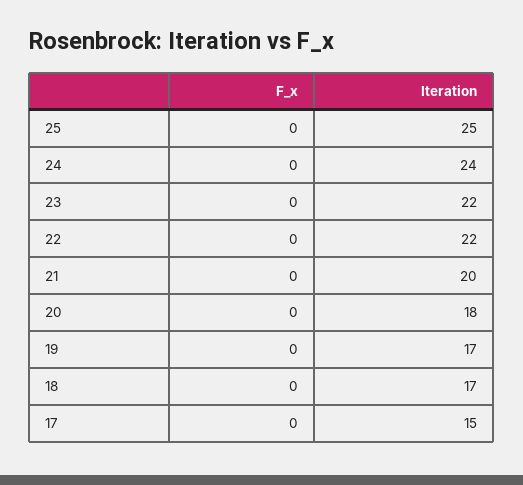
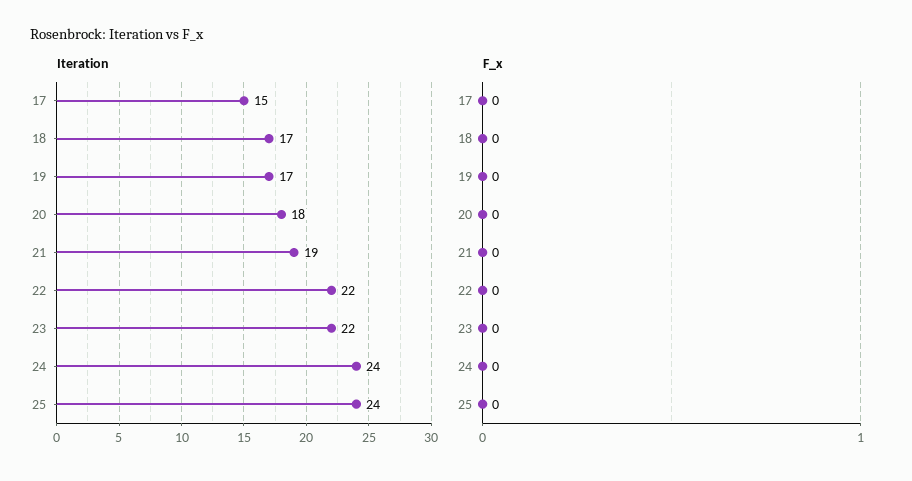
  {
    "F_x": {
      "25": 0,
      "24": 0,
      "23": 0,
      "22": 0,
      "21": 0,
      "20": 0,
      "19": 0,
      "18": 0,
      "17": 0
    },
    "Iteration": {
-     "25": 25,
+     "25": 24,
      "24": 24,
      "23": 22,
      "22": 22,
-     "21": 20,
+     "21": 19,
      "20": 18,
      "19": 17,
      "18": 17,
      "17": 15
    }
  }

